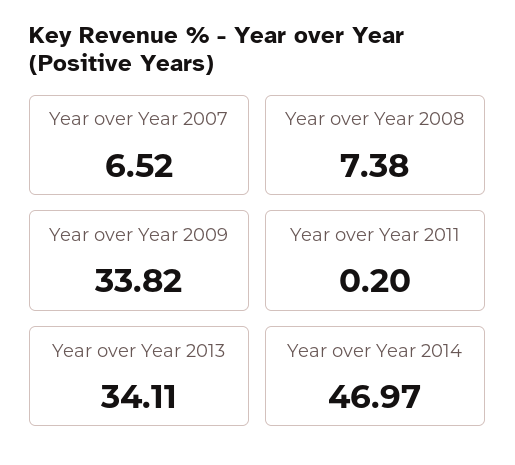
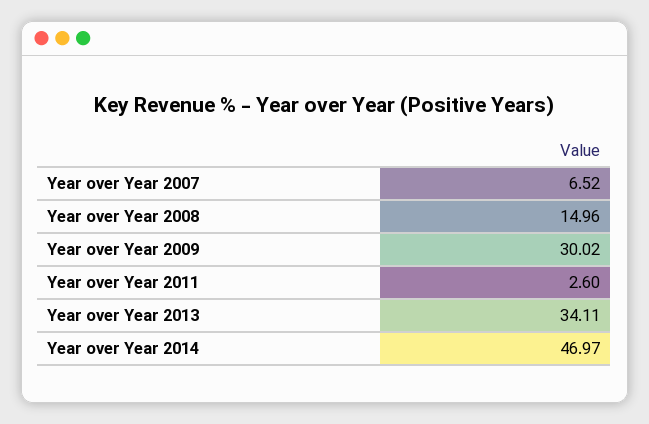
  {
    "Year over Year 2007": 6.52,
-   "Year over Year 2008": 7.38,
+   "Year over Year 2008": 14.96,
-   "Year over Year 2009": 33.82,
+   "Year over Year 2009": 30.02,
-   "Year over Year 2011": 0.2,
+   "Year over Year 2011": 2.6,
    "Year over Year 2013": 34.11,
    "Year over Year 2014": 46.97
  }

